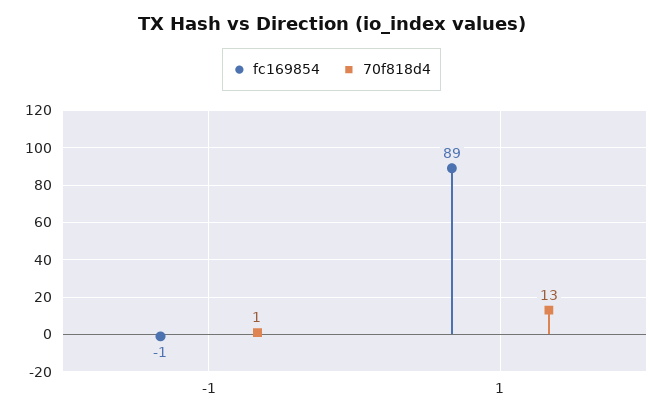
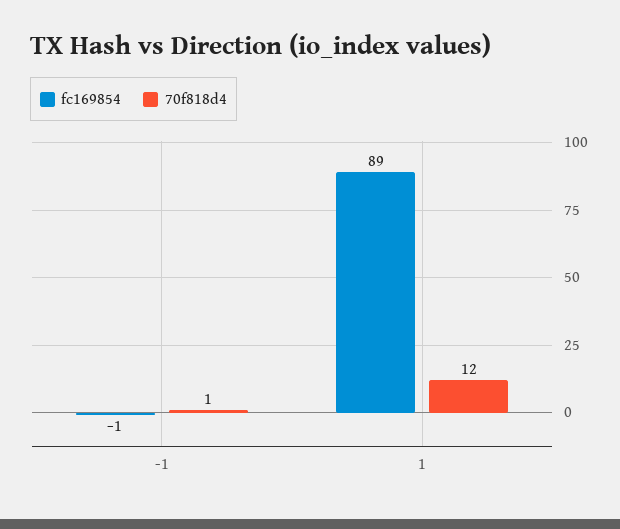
  {
    "fc169854": {
      "-1": -1,
      "1": 89
    },
    "70f818d4": {
      "-1": 1,
-     "1": 13
+     "1": 12
    }
  }

